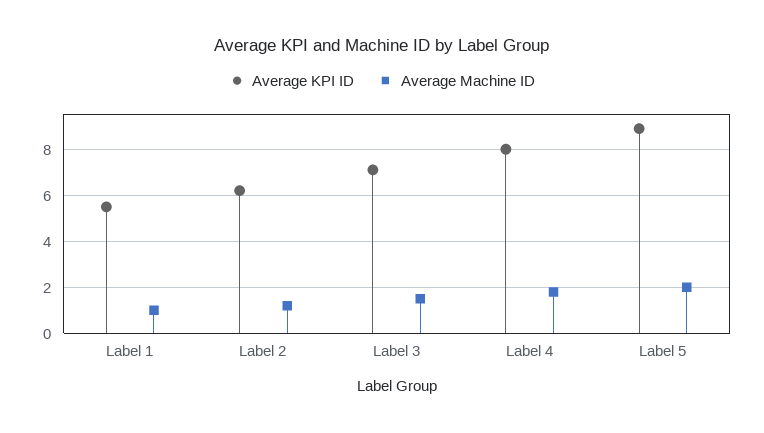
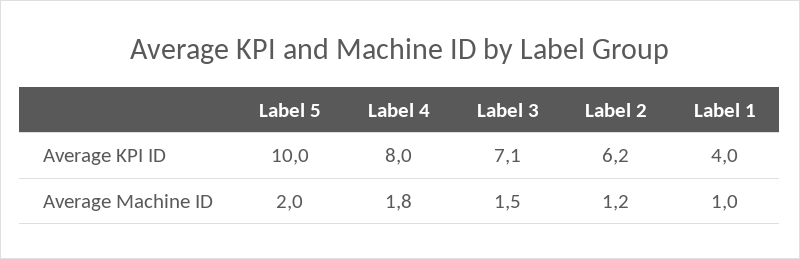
  {
    "Average KPI ID": {
-     "Label 1": 5.5,
+     "Label 1": 4,
      "Label 2": 6.2,
      "Label 3": 7.1,
      "Label 4": 8,
-     "Label 5": 9
+     "Label 5": 10
    },
    "Average Machine ID": {
      "Label 1": 1,
      "Label 2": 1.2,
      "Label 3": 1.5,
      "Label 4": 1.8,
      "Label 5": 2
    }
  }

